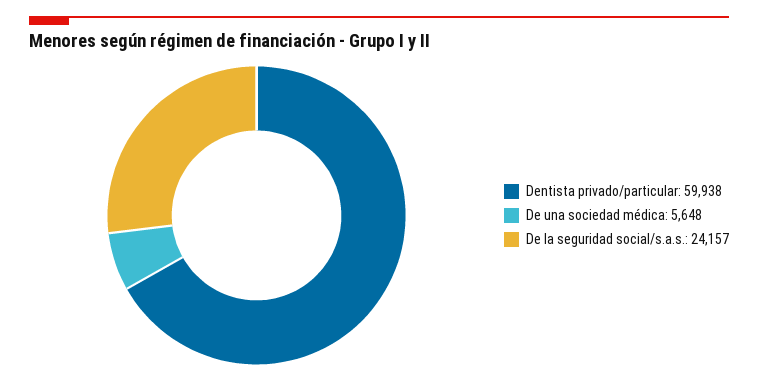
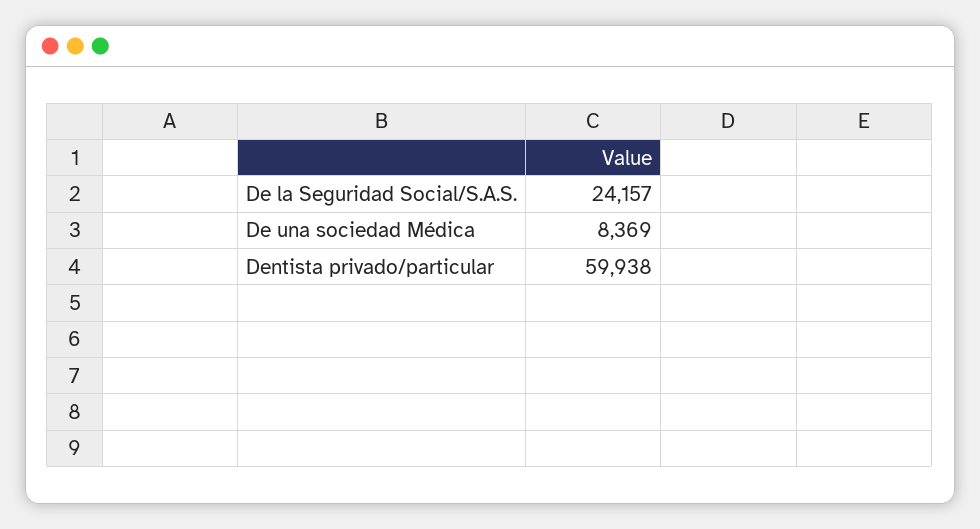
  {
    "Dentista privado/particular": 59938,
-   "De una sociedad médica": 5648,
+   "De una sociedad médica": 8369,
    "De la seguridad social/s.a.s.": 24157
  }

